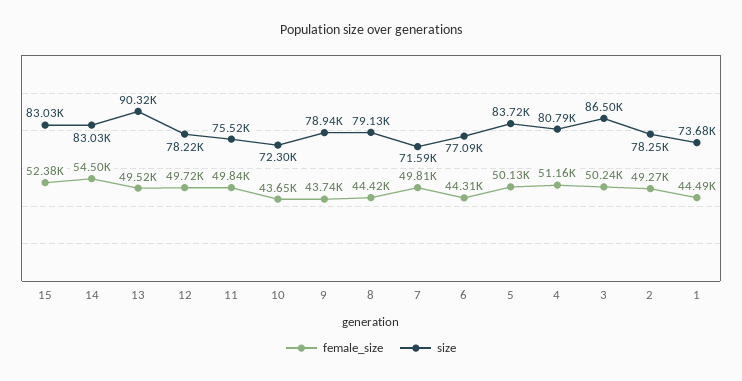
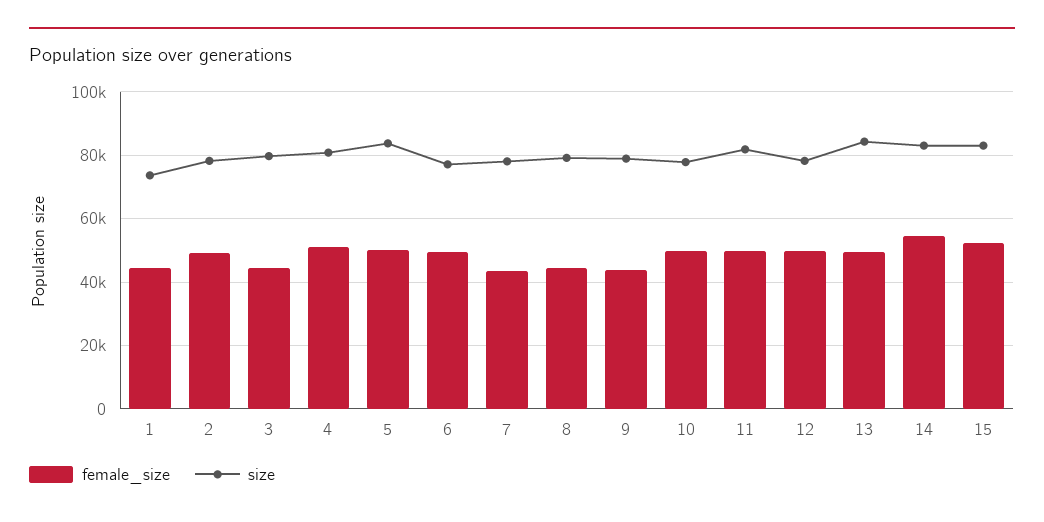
  {
    "female_size": {
      "15": 52380,
      "14": 54500,
      "13": 49520,
      "12": 49720,
      "11": 49840,
-     "10": 43650,
+     "10": 50000,
      "9": 43740,
      "8": 44420,
-     "7": 49810,
+     "7": 44000,
-     "6": 44310,
+     "6": 50000,
      "5": 50130,
      "4": 51160,
-     "3": 50240,
+     "3": 44000,
      "2": 49270,
      "1": 44490
    },
    "size": {
      "15": 83030,
      "14": 83030,
-     "13": 90320,
+     "13": 84000,
      "12": 78220,
-     "11": 75520,
+     "11": 82000,
-     "10": 72300,
+     "10": 78000,
      "9": 78940,
      "8": 79130,
-     "7": 71590,
+     "7": 78000,
      "6": 77090,
      "5": 83720,
      "4": 80790,
-     "3": 86500,
+     "3": 80000,
      "2": 78250,
      "1": 73680
    }
  }

